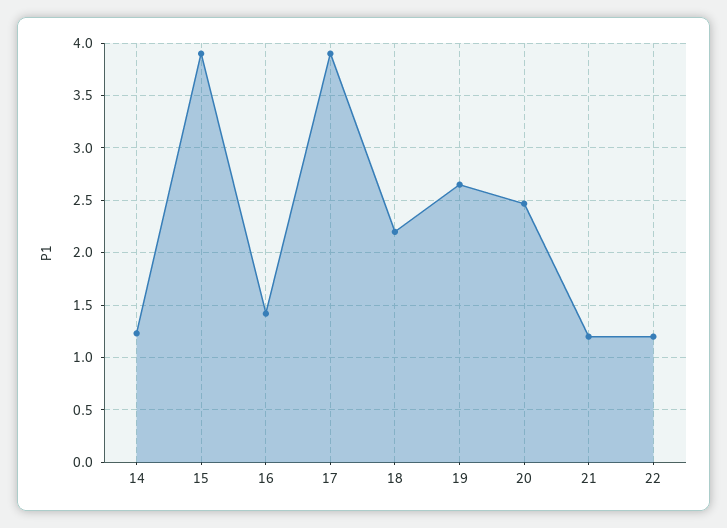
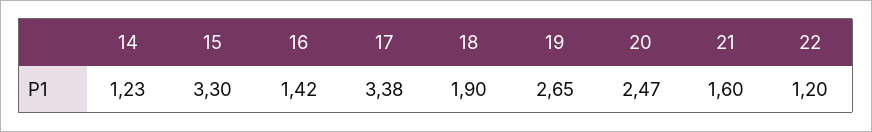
  {
    "14": 1.23,
-   "15": 3.9,
+   "15": 3.3,
    "16": 1.42,
-   "17": 3.9,
+   "17": 3.38,
-   "18": 2.2,
+   "18": 1.9,
    "19": 2.65,
    "20": 2.47,
-   "21": 1.2,
+   "21": 1.6,
    "22": 1.2
  }

